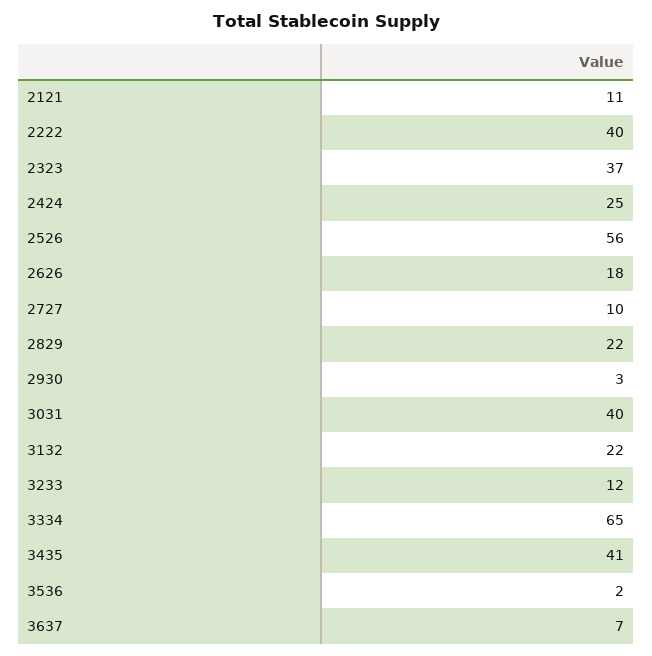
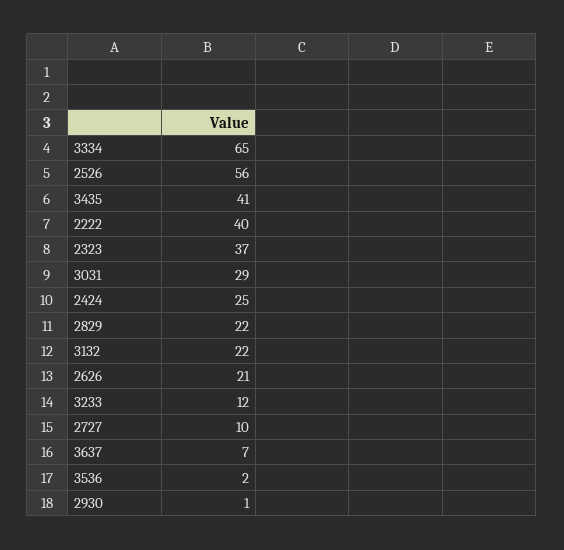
  {
-   "2121": 11,
    "2222": 40,
    "2323": 37,
    "2424": 25,
    "2526": 56,
-   "2626": 18,
+   "2626": 21,
    "2727": 10,
    "2829": 22,
-   "2930": 3,
+   "2930": 1,
-   "3031": 40,
+   "3031": 29,
    "3132": 22,
    "3233": 12,
    "3334": 65,
    "3435": 41,
    "3536": 2,
    "3637": 7
  }

